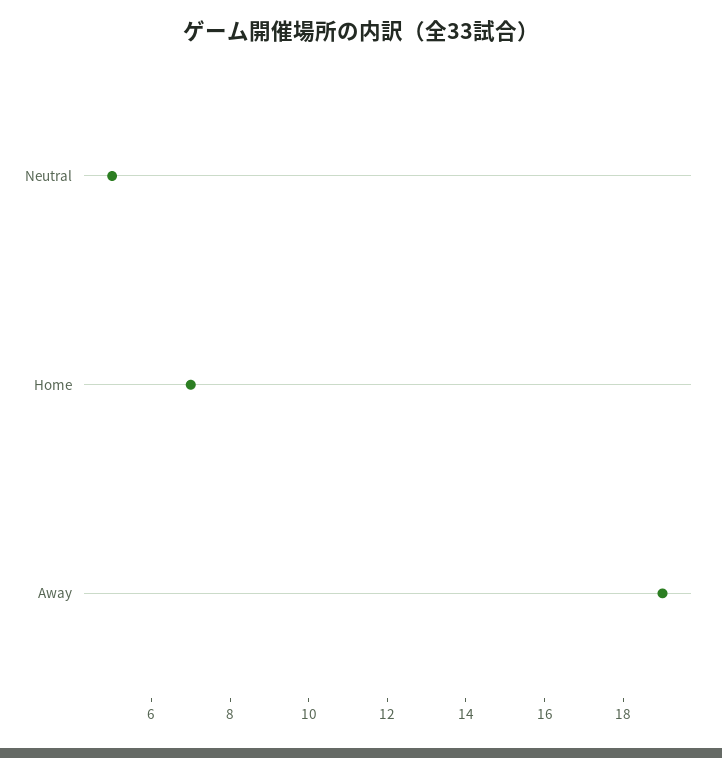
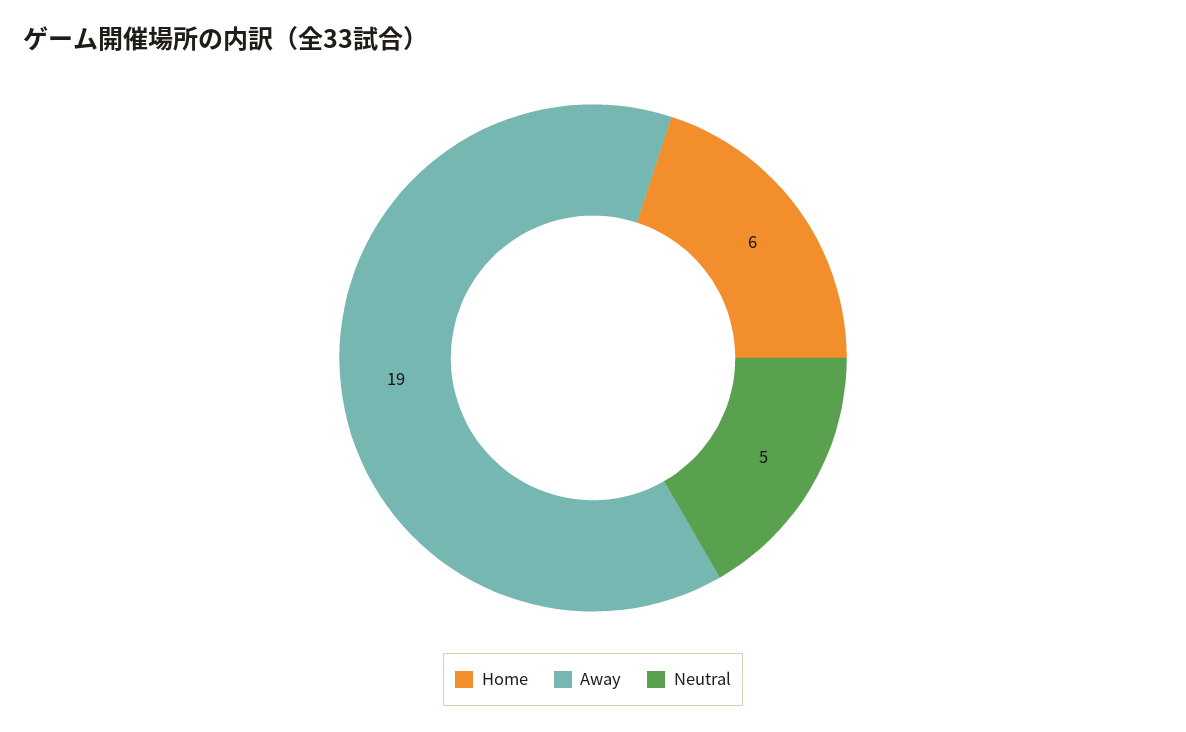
  {
    "Neutral": 5,
-   "Home": 7,
+   "Home": 6,
    "Away": 19
  }

